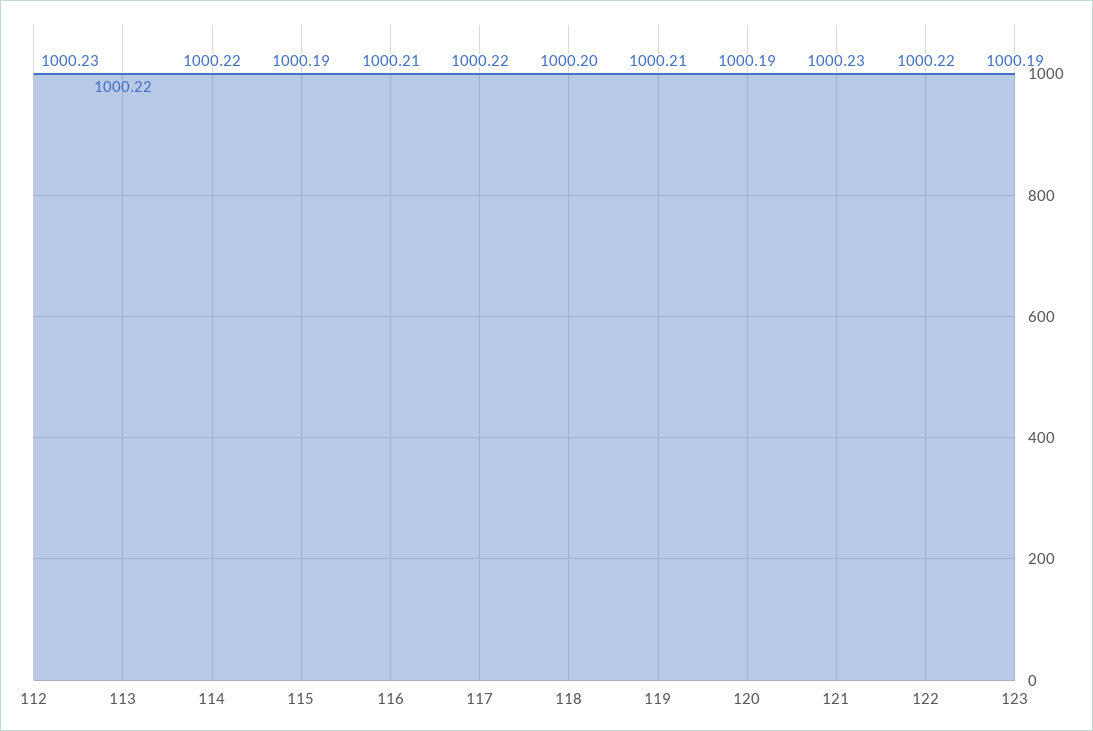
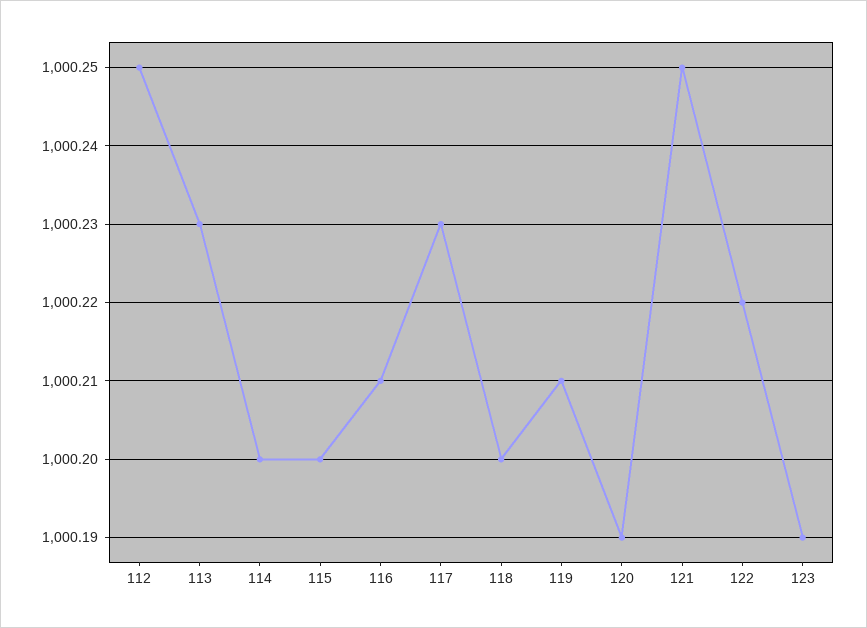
  {
-   "112": 1000.23,
+   "112": 1000.25,
-   "113": 1000.22,
+   "113": 1000.23,
-   "114": 1000.22,
+   "114": 1000.2,
-   "115": 1000.19,
+   "115": 1000.2,
    "116": 1000.21,
-   "117": 1000.22,
+   "117": 1000.23,
    "118": 1000.2,
    "119": 1000.21,
    "120": 1000.19,
-   "121": 1000.23,
+   "121": 1000.25,
    "122": 1000.22,
    "123": 1000.19
  }

